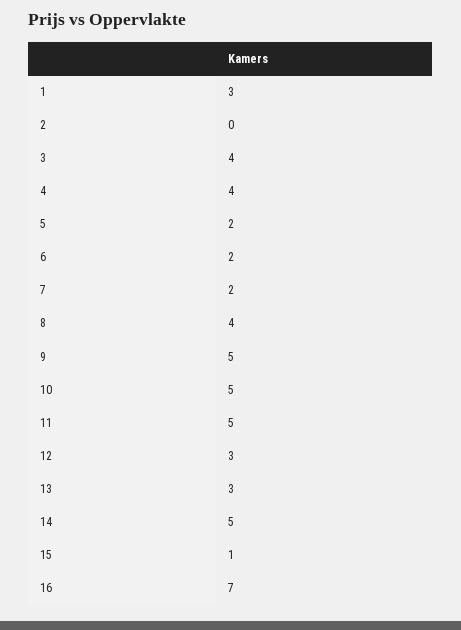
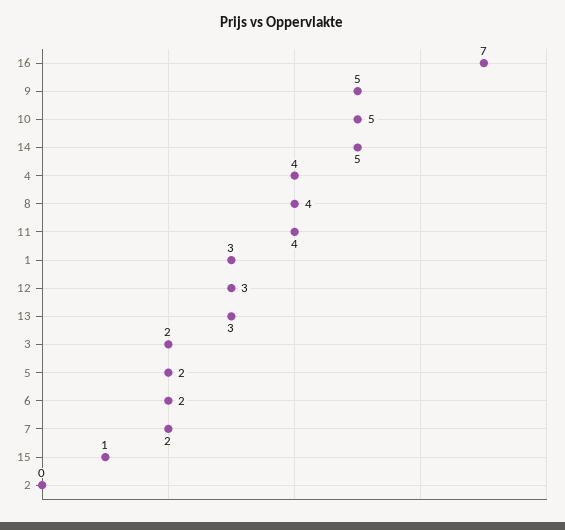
  {
    "1": 3,
    "2": 0,
-   "3": 4,
+   "3": 2,
    "4": 4,
    "5": 2,
    "6": 2,
    "7": 2,
    "8": 4,
    "9": 5,
    "10": 5,
-   "11": 5,
+   "11": 4,
    "12": 3,
    "13": 3,
    "14": 5,
    "15": 1,
    "16": 7
  }

